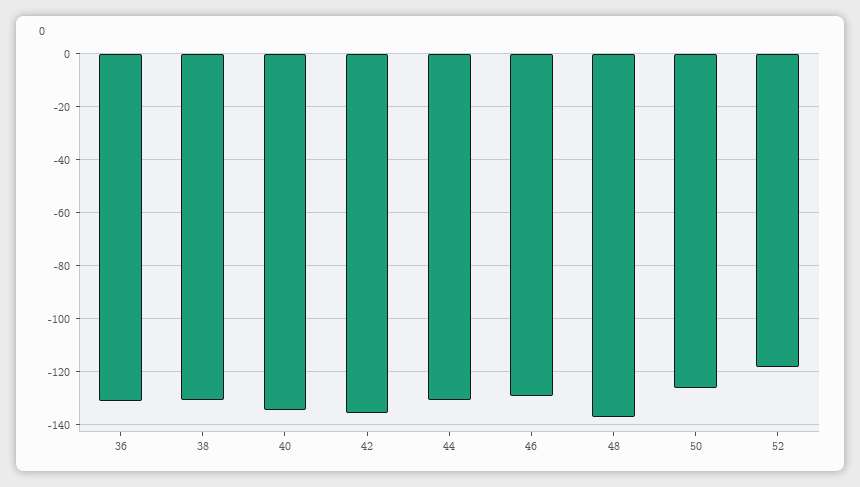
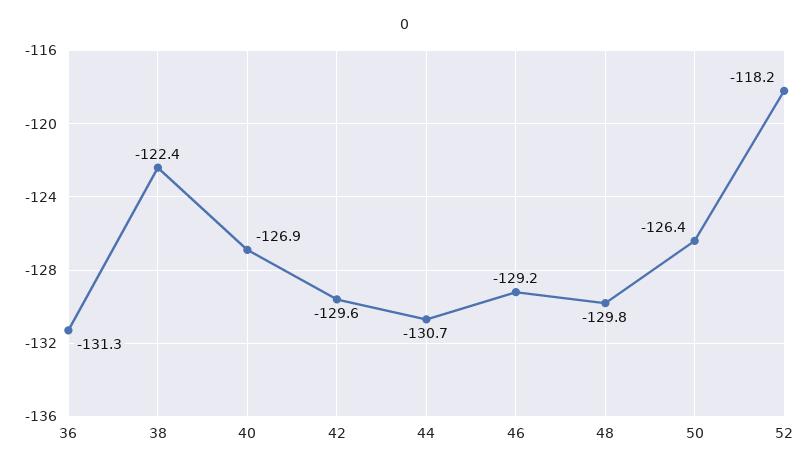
  {
    "36": -131.3,
-   "38": -130,
+   "38": -122.4,
-   "40": -135,
+   "40": -126.9,
-   "42": -135,
+   "42": -129.6,
    "44": -130.7,
    "46": -129.2,
-   "48": -137.5,
+   "48": -129.8,
    "50": -126.4,
    "52": -118.2
  }

